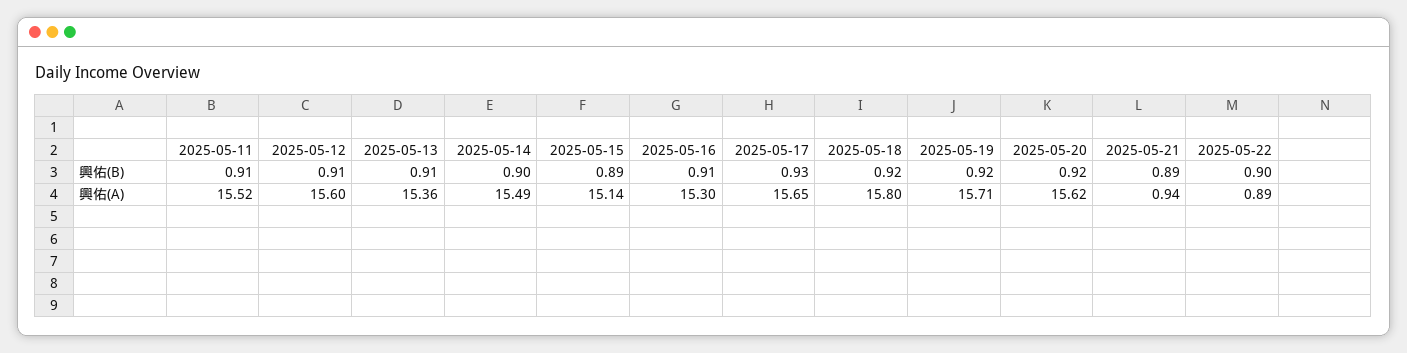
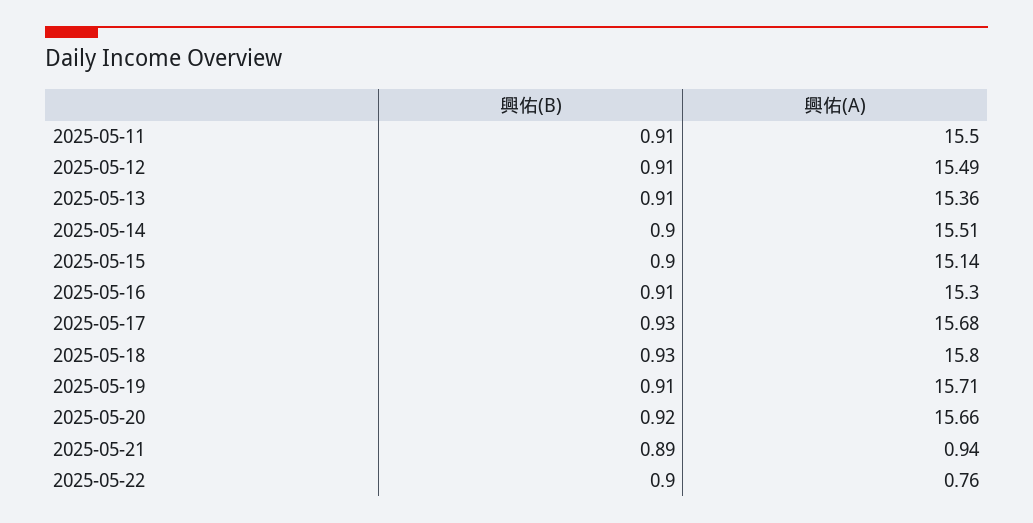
  {
    "2025-05-11": {
      "興佑(B)": 0.91,
-     "興佑(A)": 15.52
+     "興佑(A)": 15.5
    },
    "2025-05-12": {
      "興佑(B)": 0.91,
-     "興佑(A)": 15.6
+     "興佑(A)": 15.49
    },
    "2025-05-13": {
      "興佑(B)": 0.91,
      "興佑(A)": 15.36
    },
    "2025-05-14": {
      "興佑(B)": 0.9,
-     "興佑(A)": 15.49
+     "興佑(A)": 15.51
    },
    "2025-05-15": {
-     "興佑(B)": 0.89,
+     "興佑(B)": 0.9,
      "興佑(A)": 15.14
    },
    "2025-05-16": {
      "興佑(B)": 0.91,
      "興佑(A)": 15.3
    },
    "2025-05-17": {
      "興佑(B)": 0.93,
-     "興佑(A)": 15.65
+     "興佑(A)": 15.68
    },
    "2025-05-18": {
-     "興佑(B)": 0.92,
+     "興佑(B)": 0.93,
      "興佑(A)": 15.8
    },
    "2025-05-19": {
-     "興佑(B)": 0.92,
+     "興佑(B)": 0.91,
      "興佑(A)": 15.71
    },
    "2025-05-20": {
      "興佑(B)": 0.92,
-     "興佑(A)": 15.62
+     "興佑(A)": 15.66
    },
    "2025-05-21": {
      "興佑(B)": 0.89,
      "興佑(A)": 0.94
    },
    "2025-05-22": {
      "興佑(B)": 0.9,
-     "興佑(A)": 0.89
+     "興佑(A)": 0.76
    }
  }

